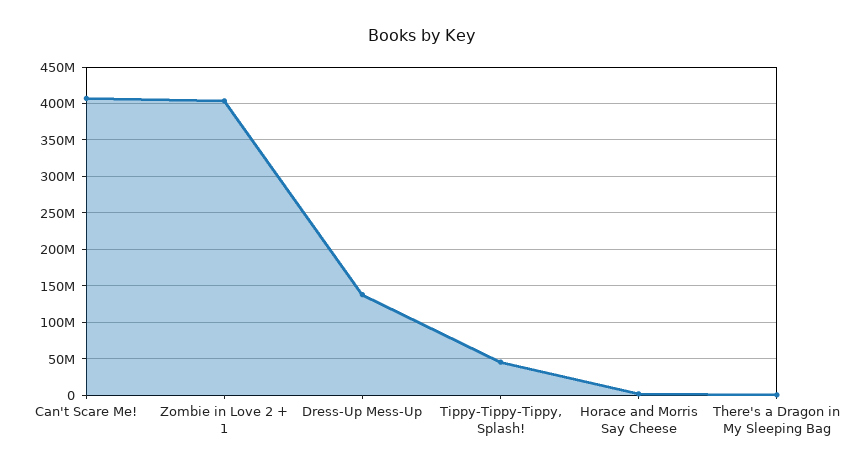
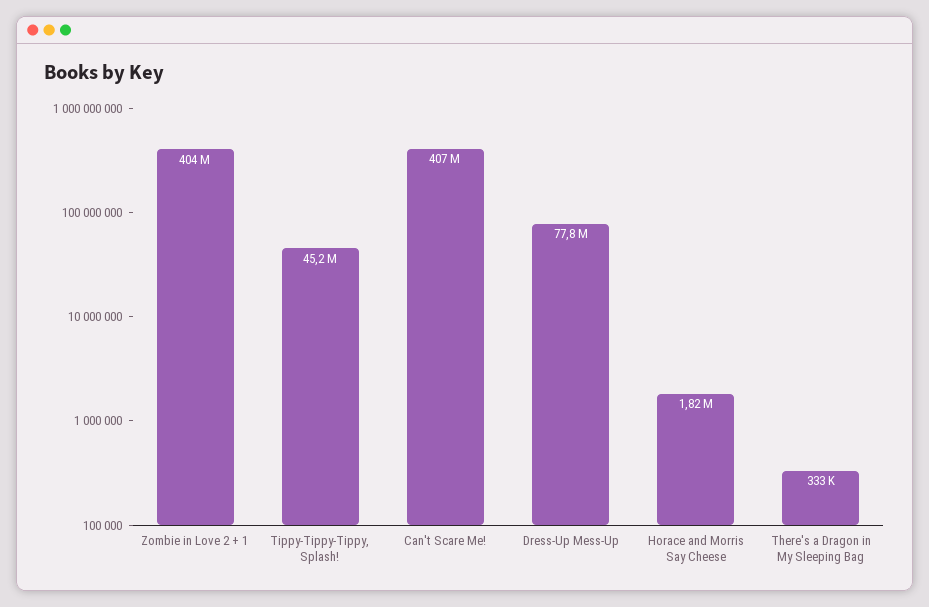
  {
    "Can't Scare Me!": 407000000,
    "Zombie in Love 2 + 1": 404000000,
-   "Dress-Up Mess-Up": 140000000,
+   "Dress-Up Mess-Up": 77800000,
    "Tippy-Tippy-Tippy, Splash!": 45200000,
    "Horace and Morris Say Cheese": 1820000,
    "There's a Dragon in My Sleeping Bag": 333000
  }

